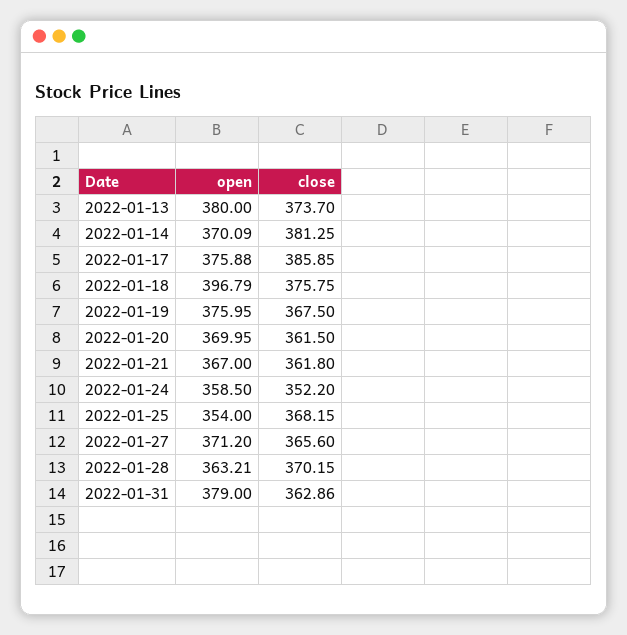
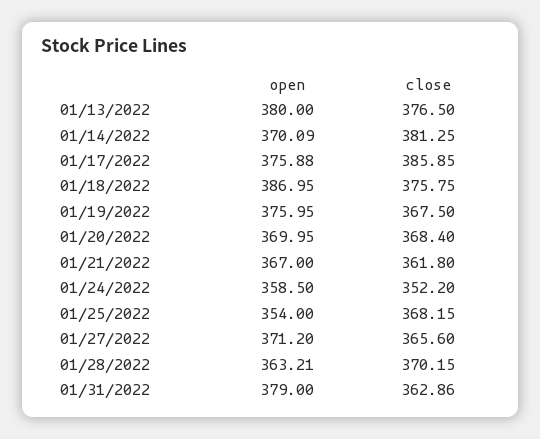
  {
    "open": {
      "2022-01-13": 380,
      "2022-01-14": 370.09,
      "2022-01-17": 375.88,
-     "2022-01-18": 396.79,
+     "2022-01-18": 386.95,
      "2022-01-19": 375.95,
      "2022-01-20": 369.95,
      "2022-01-21": 367,
      "2022-01-24": 358.5,
      "2022-01-25": 354,
      "2022-01-27": 371.2,
      "2022-01-28": 363.21,
      "2022-01-31": 379
    },
    "close": {
-     "2022-01-13": 373.7,
+     "2022-01-13": 376.5,
      "2022-01-14": 381.25,
      "2022-01-17": 385.85,
      "2022-01-18": 375.75,
      "2022-01-19": 367.5,
-     "2022-01-20": 361.5,
+     "2022-01-20": 368.4,
      "2022-01-21": 361.8,
      "2022-01-24": 352.2,
      "2022-01-25": 368.15,
      "2022-01-27": 365.6,
      "2022-01-28": 370.15,
      "2022-01-31": 362.86
    }
  }

